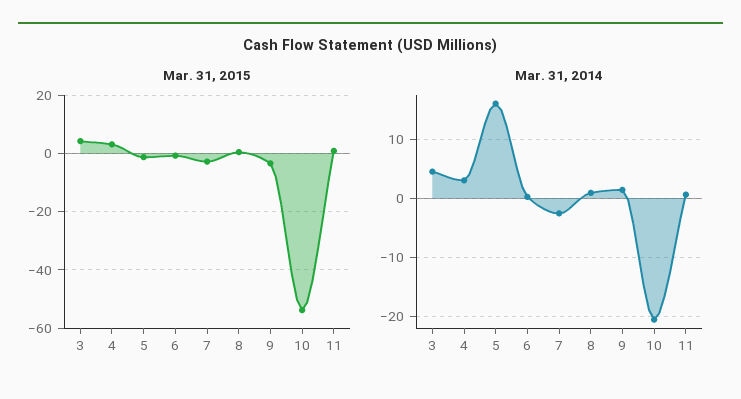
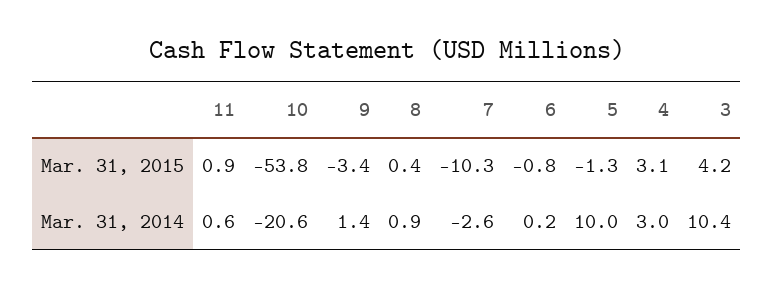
  {
    "Mar. 31, 2015": {
      "3": 4.2,
      "4": 3.1,
      "5": -1.3,
      "6": -0.8,
-     "7": -2.5,
+     "7": -10.3,
      "8": 0.4,
      "9": -3.4,
      "10": -53.8,
      "11": 0.9
    },
    "Mar. 31, 2014": {
-     "3": 4,
+     "3": 10.4,
      "4": 3,
-     "5": 16,
+     "5": 10,
      "6": 0.2,
      "7": -2.6,
      "8": 0.9,
      "9": 1.4,
      "10": -20.6,
      "11": 0.6
    }
  }

